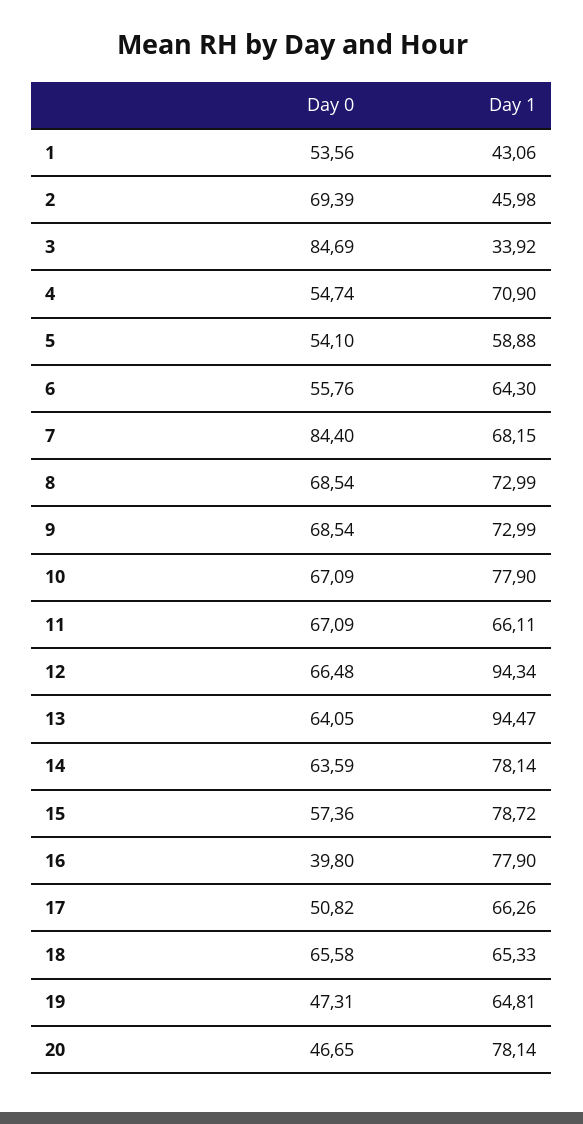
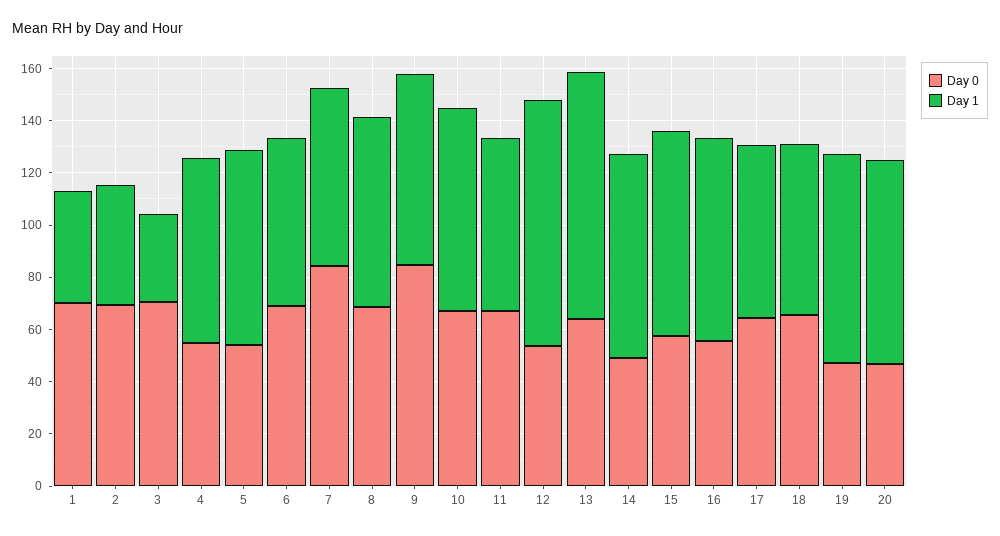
  {
    "Day 0": {
-     "1": 53.56,
+     "1": 70,
      "2": 69.39,
-     "3": 84.69,
+     "3": 70,
      "4": 54.74,
      "5": 54.1,
-     "6": 55.76,
+     "6": 70,
      "7": 84.4,
      "8": 68.54,
-     "9": 68.54,
+     "9": 85,
      "10": 67.09,
      "11": 67.09,
-     "12": 66.48,
+     "12": 55,
      "13": 64.05,
-     "14": 63.59,
+     "14": 50,
      "15": 57.36,
-     "16": 39.8,
+     "16": 55,
-     "17": 50.82,
+     "17": 65,
      "18": 65.58,
      "19": 47.31,
      "20": 46.65
    },
    "Day 1": {
      "1": 43.06,
      "2": 45.98,
      "3": 33.92,
      "4": 70.9,
-     "5": 58.88,
+     "5": 75,
      "6": 64.3,
      "7": 68.15,
      "8": 72.99,
      "9": 72.99,
      "10": 77.9,
      "11": 66.11,
      "12": 94.34,
      "13": 94.47,
      "14": 78.14,
      "15": 78.72,
      "16": 77.9,
      "17": 66.26,
      "18": 65.33,
-     "19": 64.81,
+     "19": 80,
      "20": 78.14
    }
  }

